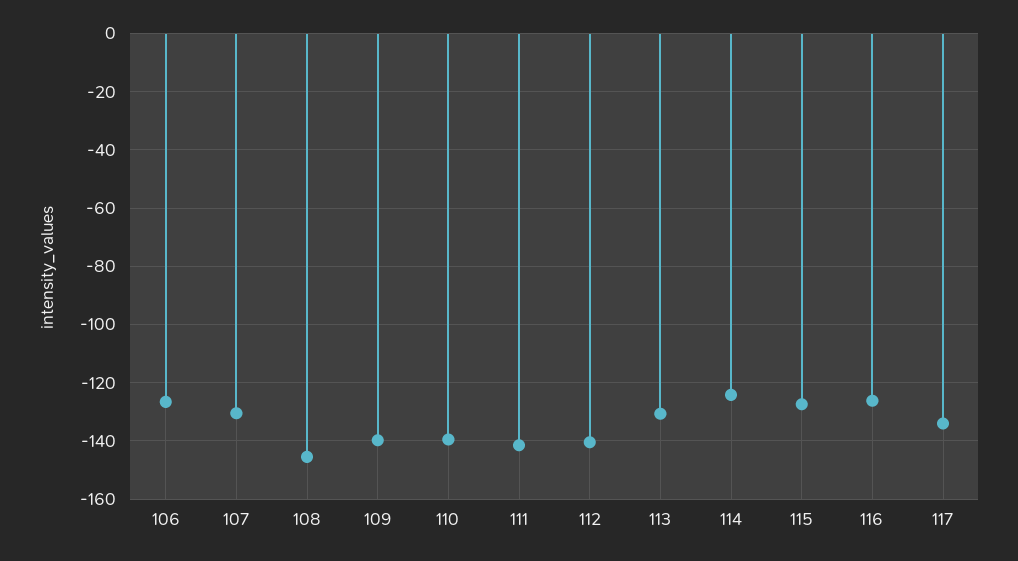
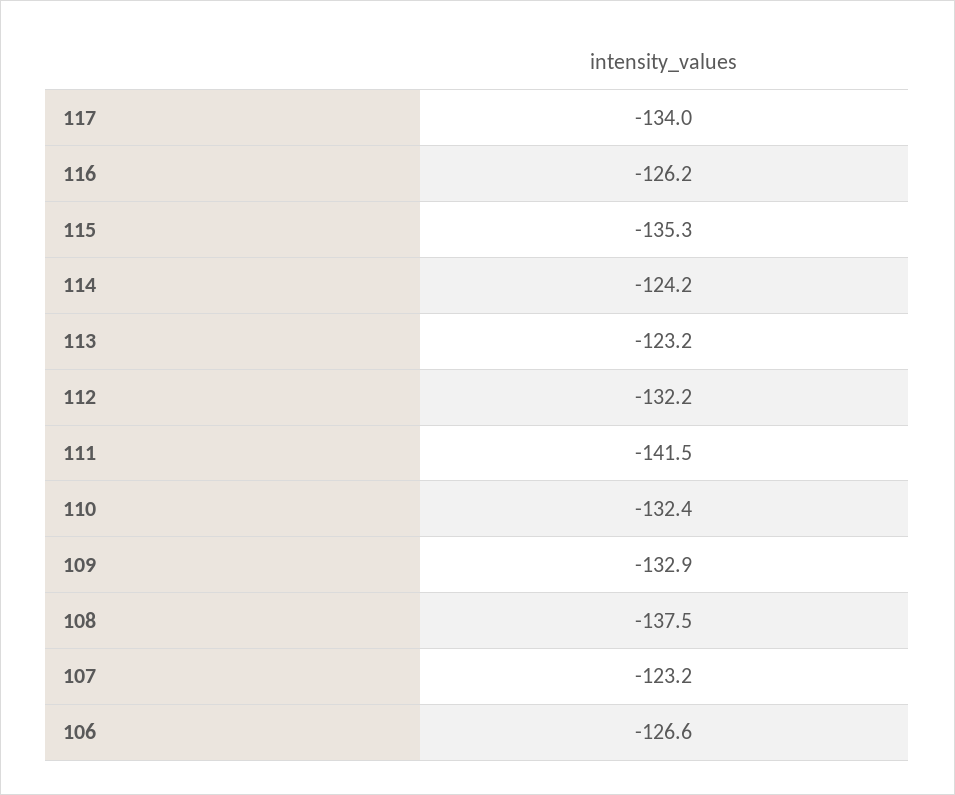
  {
    "106": -126.6,
-   "107": -130,
+   "107": -123.2,
-   "108": -145,
+   "108": -137.5,
-   "109": -140,
+   "109": -132.9,
-   "110": -140,
+   "110": -132.4,
    "111": -141.5,
-   "112": -140,
+   "112": -132.2,
-   "113": -130,
+   "113": -123.2,
    "114": -124.2,
-   "115": -127.5,
+   "115": -135.3,
    "116": -126.2,
    "117": -134
  }

